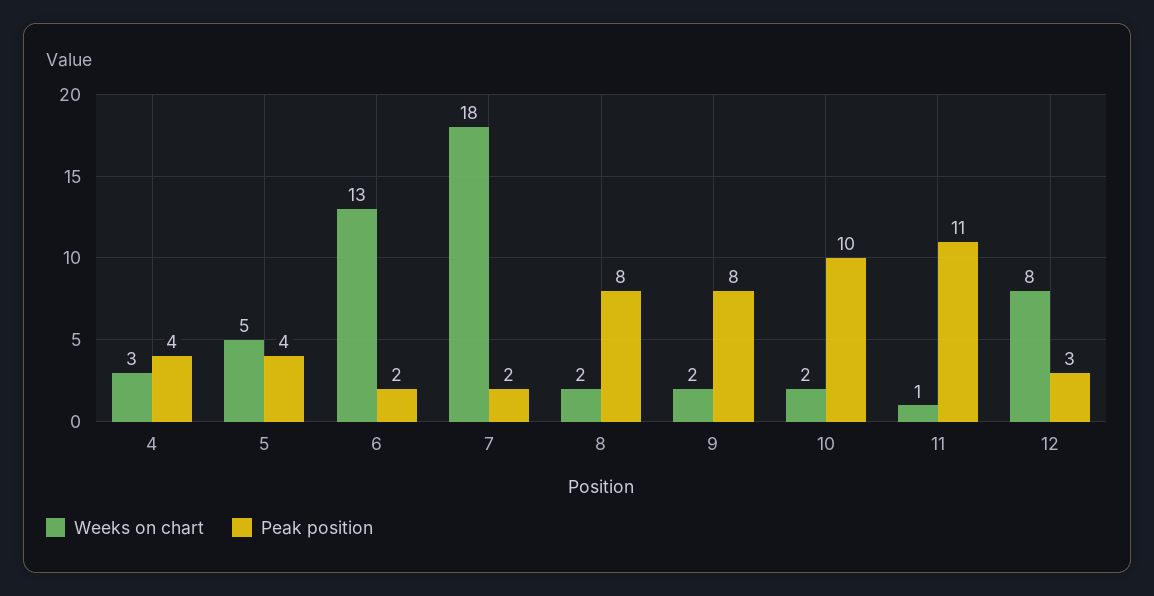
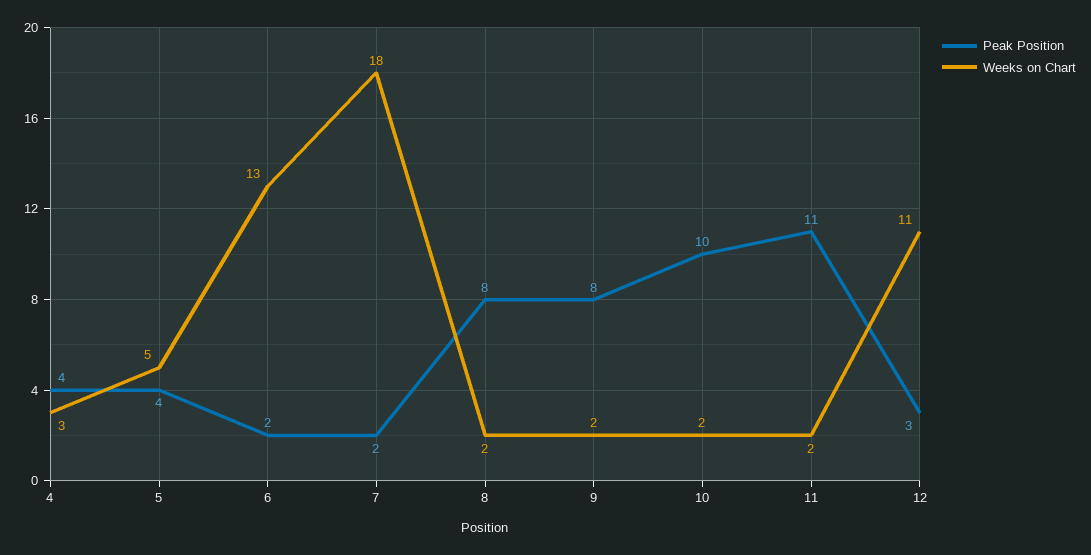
  {
    "Weeks on chart": {
      "4": 3,
      "5": 5,
      "6": 13,
      "7": 18,
      "8": 2,
      "9": 2,
      "10": 2,
-     "11": 1,
+     "11": 2,
-     "12": 8
+     "12": 11
    },
    "Peak position": {
      "4": 4,
      "5": 4,
      "6": 2,
      "7": 2,
      "8": 8,
      "9": 8,
      "10": 10,
      "11": 11,
      "12": 3
    }
  }

